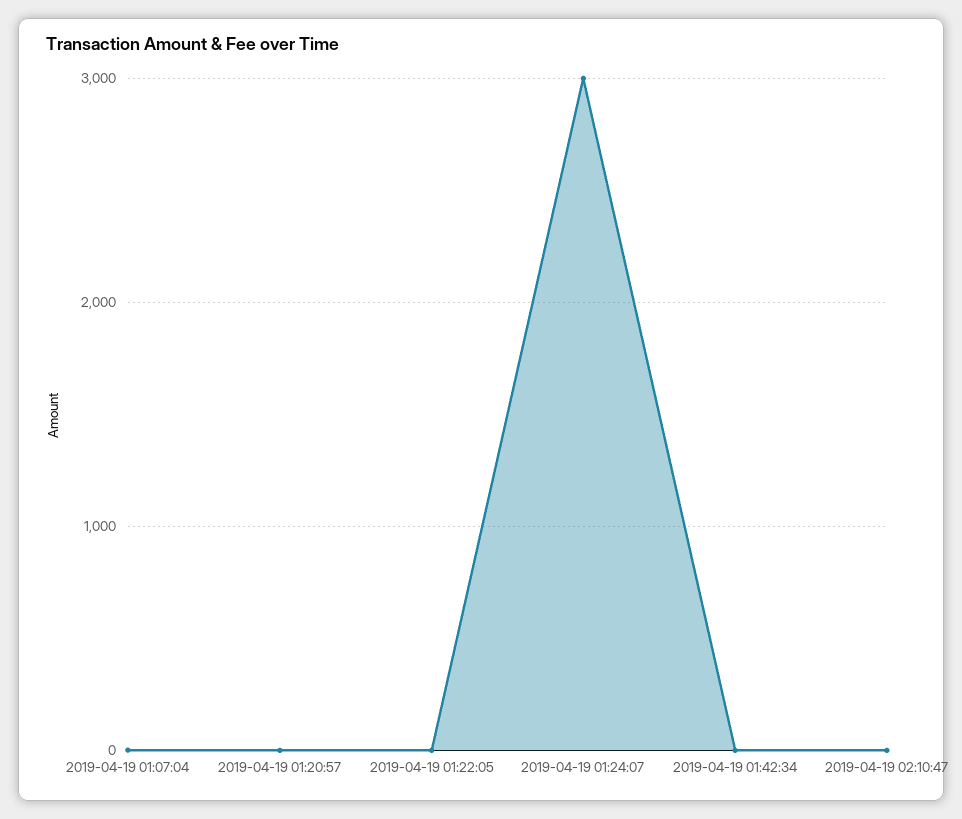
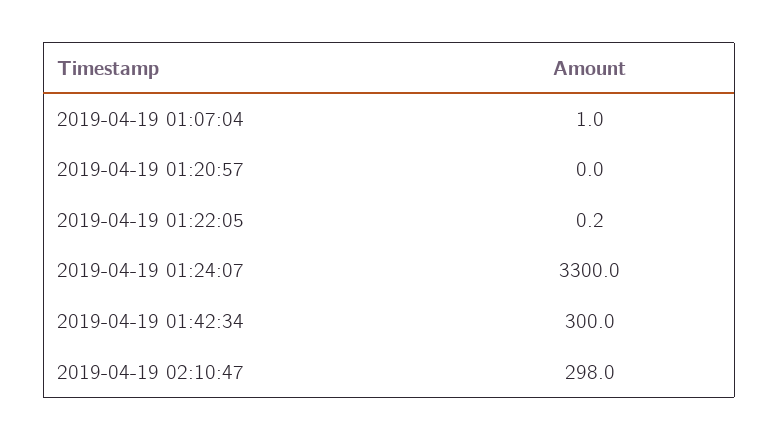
  {
    "2019-04-19 01:07:04": 1,
    "2019-04-19 01:20:57": 0,
    "2019-04-19 01:22:05": 0.2,
-   "2019-04-19 01:24:07": 3000,
+   "2019-04-19 01:24:07": 3300,
-   "2019-04-19 01:42:34": 0,
+   "2019-04-19 01:42:34": 300,
-   "2019-04-19 02:10:47": 0
+   "2019-04-19 02:10:47": 298
  }

